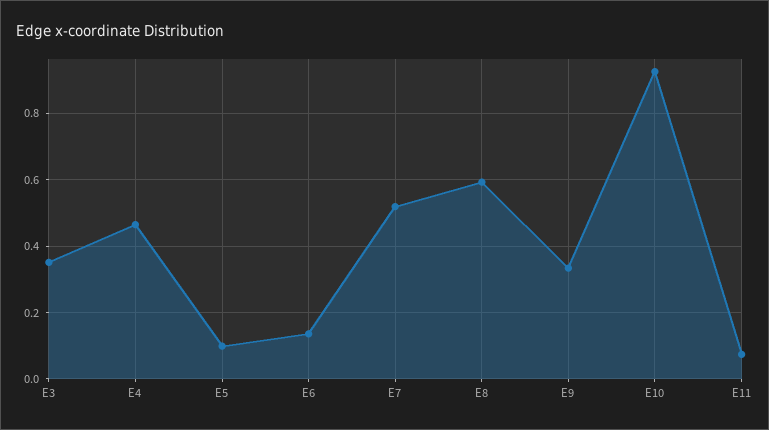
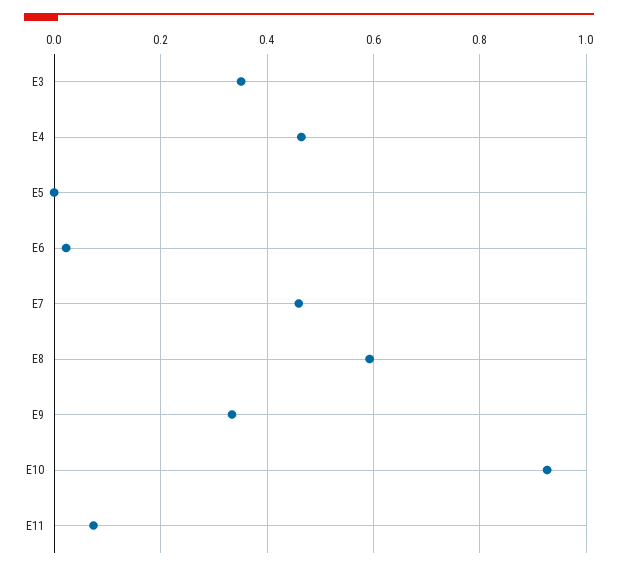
  {
    "E3": 0.36,
    "E4": 0.46,
-   "E5": 0.1,
+   "E5": 0,
-   "E6": 0.14,
+   "E6": 0.02,
-   "E7": 0.52,
+   "E7": 0.46,
    "E8": 0.6,
    "E9": 0.34,
    "E10": 0.92,
    "E11": 0.08
  }

